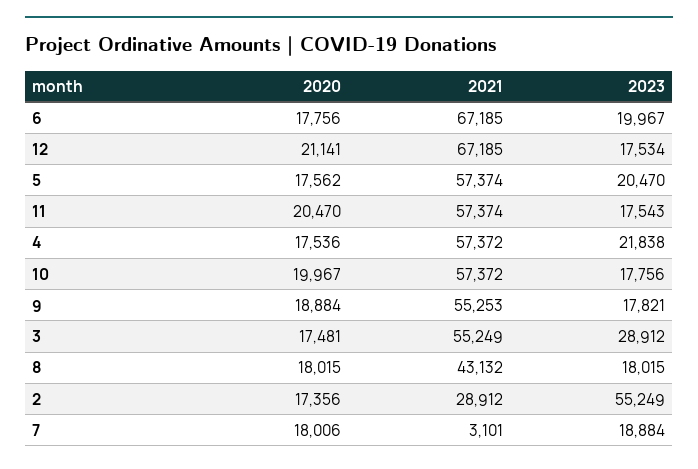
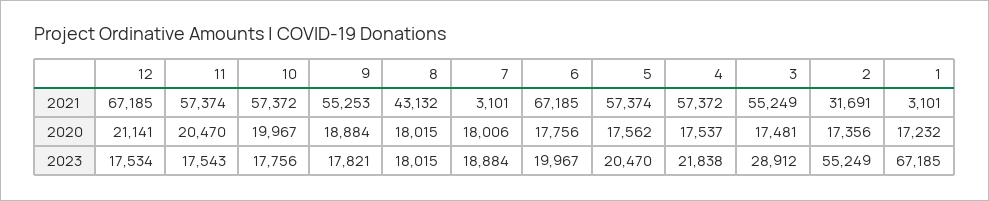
  {
    "2020": {
      "6": 17756,
      "12": 21141,
      "5": 17562,
      "11": 20470,
-     "4": 17536,
+     "4": 17537,
      "10": 19967,
      "9": 18884,
      "3": 17481,
      "8": 18015,
      "2": 17356,
-     "7": 18006
+     "7": 18006,
+     "1": 17232
    },
    "2021": {
      "6": 67185,
      "12": 67185,
      "5": 57374,
      "11": 57374,
      "4": 57372,
      "10": 57372,
      "9": 55253,
      "3": 55249,
      "8": 43132,
-     "2": 28912,
+     "2": 31691,
-     "7": 3101
+     "7": 3101,
+     "1": 3101
    },
    "2023": {
      "6": 19967,
      "12": 17534,
      "5": 20470,
      "11": 17543,
      "4": 21838,
      "10": 17756,
      "9": 17821,
      "3": 28912,
      "8": 18015,
      "2": 55249,
-     "7": 18884
+     "7": 18884,
+     "1": 67185
    }
  }

